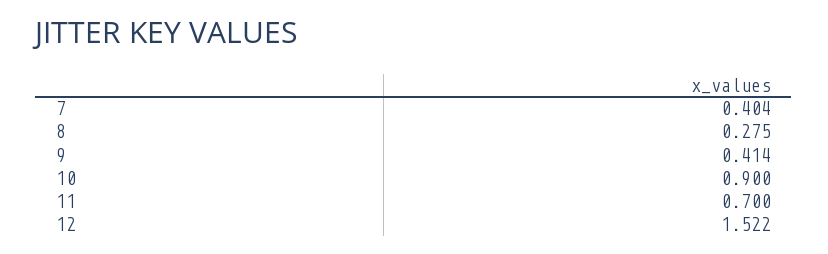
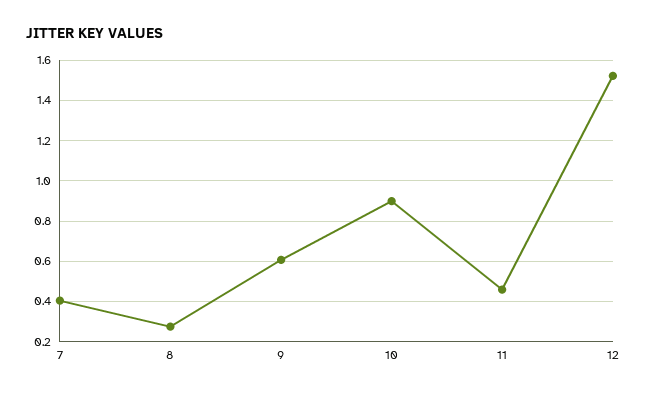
  {
    "7": 0.404,
    "8": 0.275,
-   "9": 0.414,
+   "9": 0.6,
    "10": 0.9,
-   "11": 0.7,
+   "11": 0.45,
    "12": 1.522
  }

